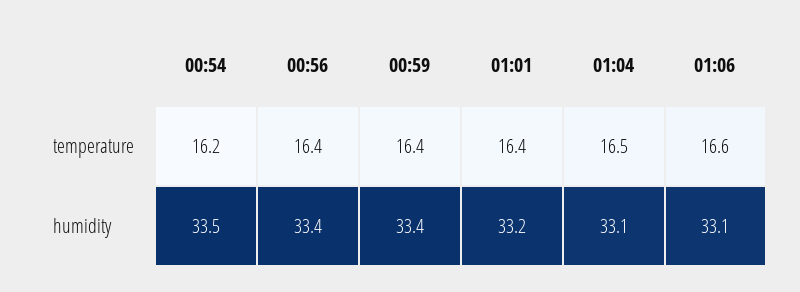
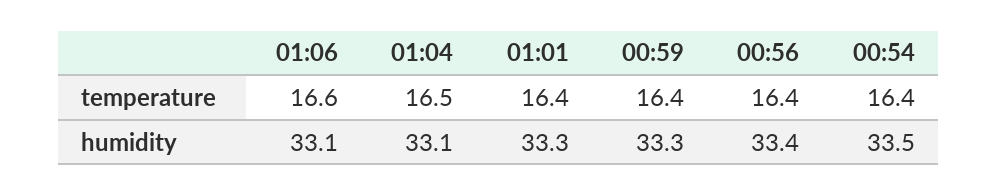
  {
    "00:54": {
-     "temperature": 16.2,
+     "temperature": 16.4,
      "humidity": 33.5
    },
    "00:56": {
      "temperature": 16.4,
      "humidity": 33.4
    },
    "00:59": {
      "temperature": 16.4,
-     "humidity": 33.4
+     "humidity": 33.3
    },
    "01:01": {
      "temperature": 16.4,
-     "humidity": 33.2
+     "humidity": 33.3
    },
    "01:04": {
      "temperature": 16.5,
      "humidity": 33.1
    },
    "01:06": {
      "temperature": 16.6,
      "humidity": 33.1
    }
  }

